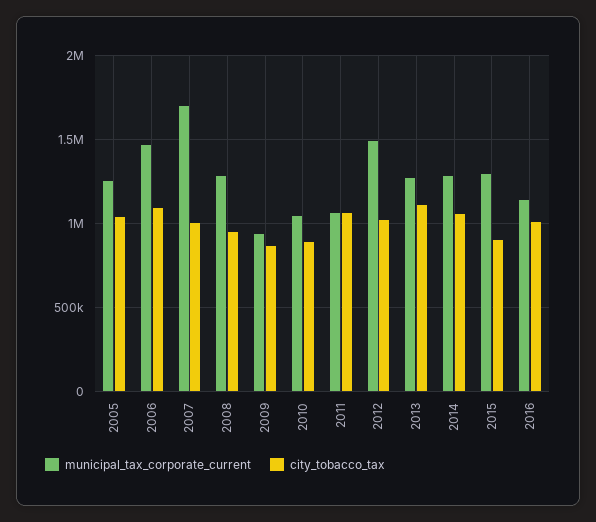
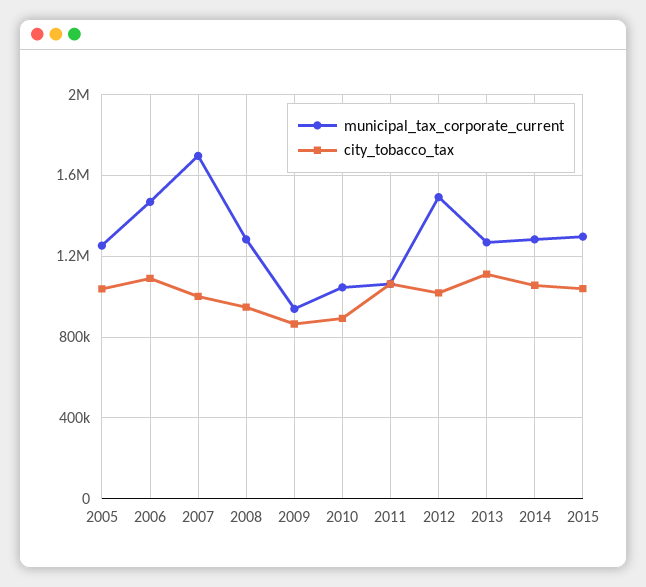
  {
    "municipal_tax_corporate_current": {
      "2005": 1250000,
      "2006": 1450000,
      "2007": 1700000,
      "2008": 1300000,
      "2009": 950000,
      "2010": 1050000,
      "2011": 1050000,
      "2012": 1500000,
      "2013": 1250000,
      "2014": 1300000,
-     "2015": 1300000,
+     "2015": 1300000
-     "2016": 1150000
    },
    "city_tobacco_tax": {
      "2005": 1050000,
      "2006": 1100000,
      "2007": 1000000,
      "2008": 950000,
      "2009": 850000,
      "2010": 900000,
      "2011": 1050000,
      "2012": 1000000,
      "2013": 1100000,
      "2014": 1050000,
-     "2015": 900000,
+     "2015": 1050000
-     "2016": 1000000
    }
  }

